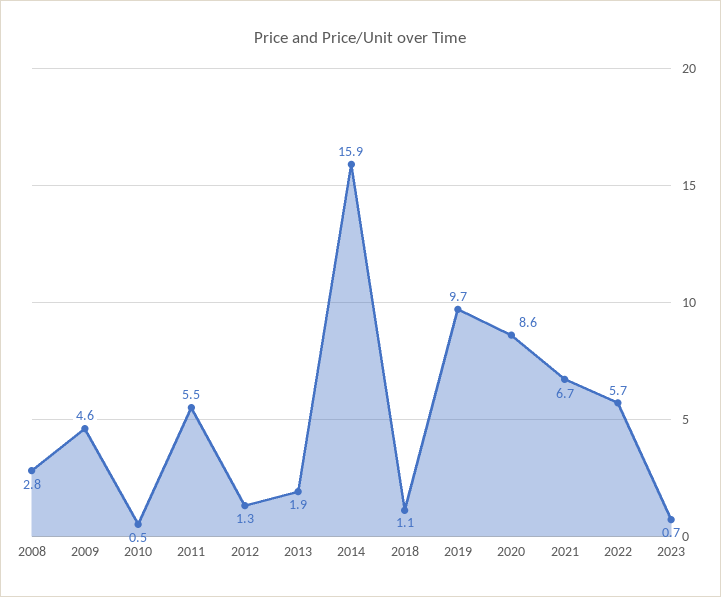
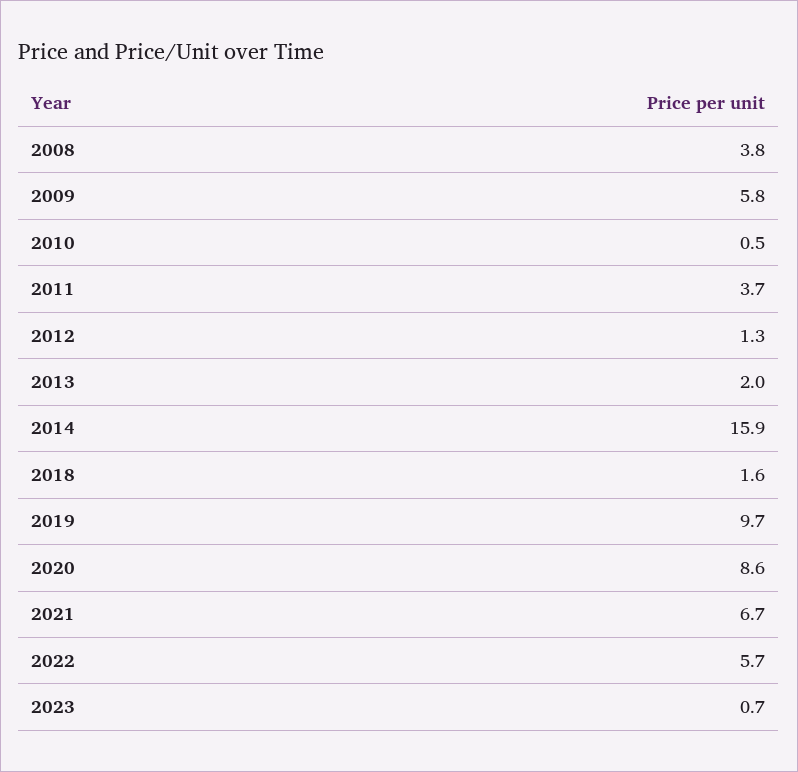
  {
-   "2008": 2.8,
+   "2008": 3.8,
-   "2009": 4.6,
+   "2009": 5.8,
    "2010": 0.5,
-   "2011": 5.5,
+   "2011": 3.7,
    "2012": 1.3,
-   "2013": 1.9,
+   "2013": 2,
    "2014": 15.9,
-   "2018": 1.1,
+   "2018": 1.6,
    "2019": 9.7,
    "2020": 8.6,
    "2021": 6.7,
    "2022": 5.7,
    "2023": 0.7
  }

